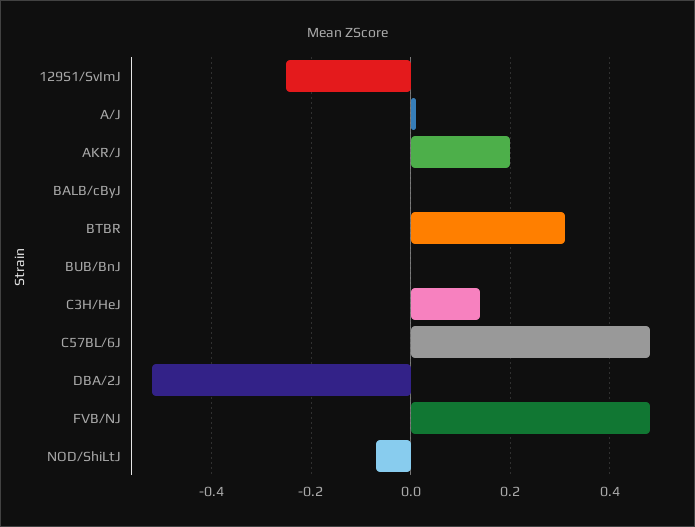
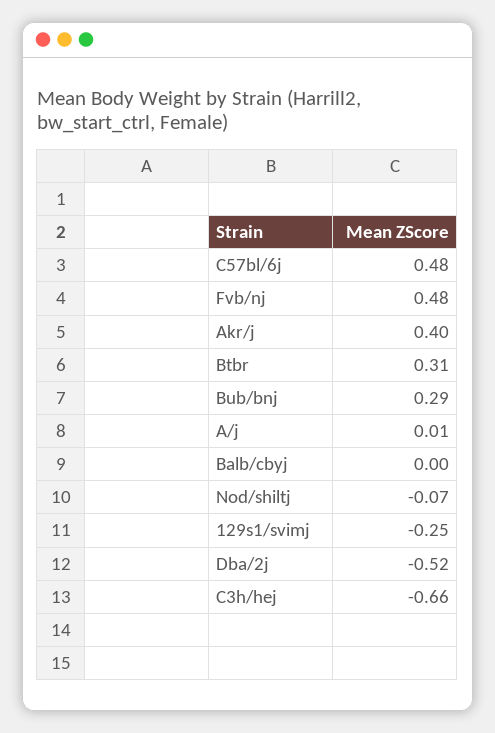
  {
    "129S1/SvImJ": -0.25,
    "A/J": 0.01,
-   "AKR/J": 0.2,
+   "AKR/J": 0.4,
    "BALB/cByJ": 0,
    "BTBR": 0.31,
-   "BUB/BnJ": 0,
+   "BUB/BnJ": 0.29,
-   "C3H/HeJ": 0.15,
+   "C3H/HeJ": -0.66,
    "C57BL/6J": 0.48,
    "DBA/2J": -0.52,
    "FVB/NJ": 0.48,
    "NOD/ShiLtJ": -0.07
  }

